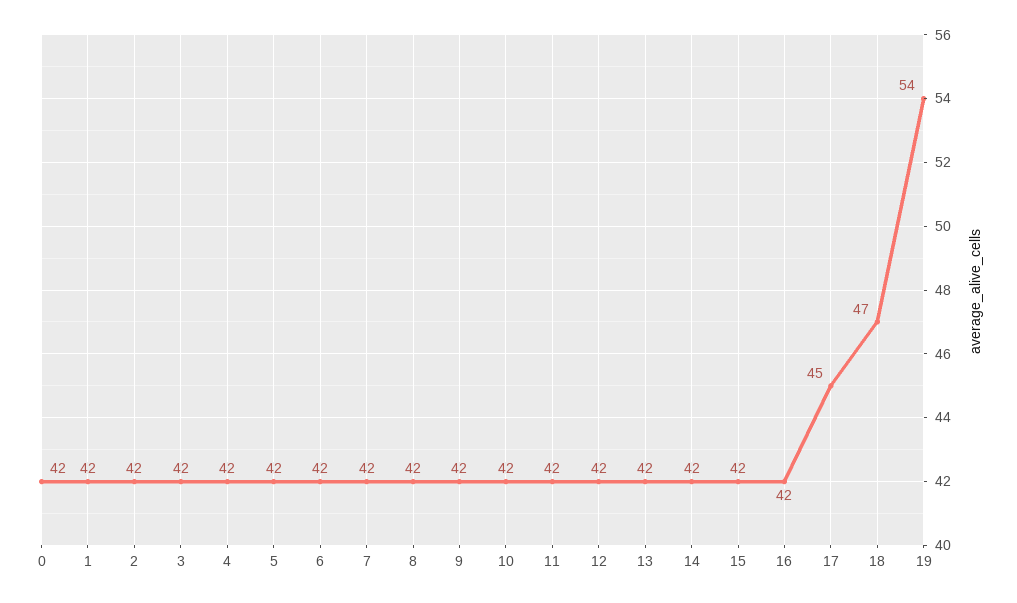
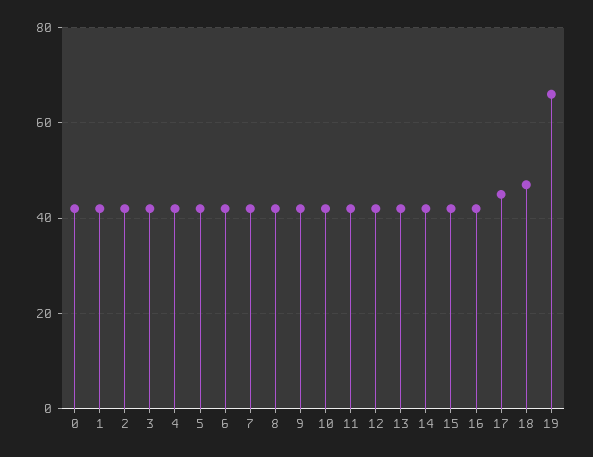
  {
    "0": 42,
    "1": 42,
    "2": 42,
    "3": 42,
    "4": 42,
    "5": 42,
    "6": 42,
    "7": 42,
    "8": 42,
    "9": 42,
    "10": 42,
    "11": 42,
    "12": 42,
    "13": 42,
    "14": 42,
    "15": 42,
    "16": 42,
    "17": 45,
    "18": 47,
-   "19": 54
+   "19": 65
  }

